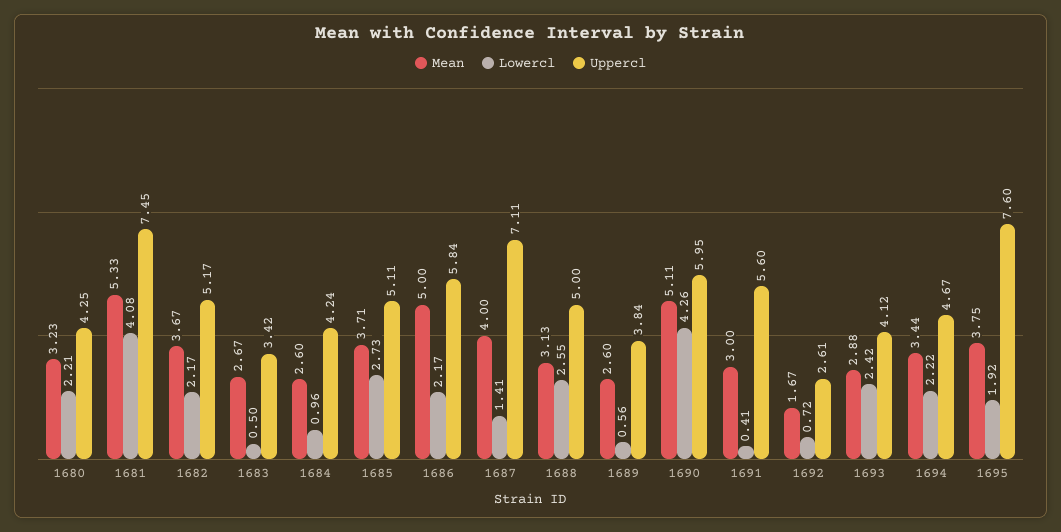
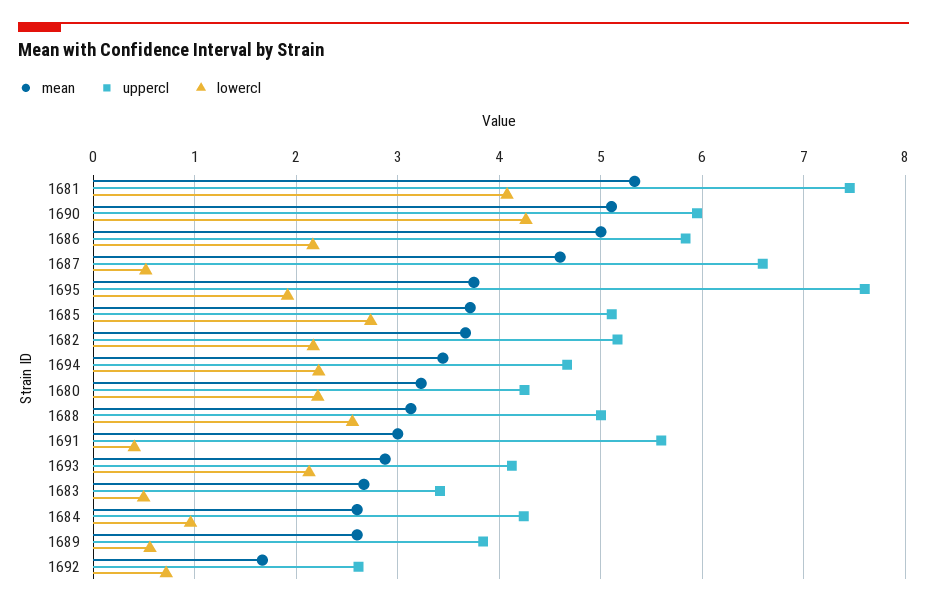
  {
    "Mean": {
      "1680": 3.23,
      "1681": 5.33,
      "1682": 3.67,
      "1683": 2.67,
      "1684": 2.6,
      "1685": 3.71,
      "1686": 5,
-     "1687": 4,
+     "1687": 4.6,
      "1688": 3.13,
      "1689": 2.6,
      "1690": 5.11,
      "1691": 3,
      "1692": 1.67,
      "1693": 2.88,
      "1694": 3.44,
      "1695": 3.75
    },
    "Lowercl": {
      "1680": 2.21,
      "1681": 4.08,
      "1682": 2.17,
      "1683": 0.5,
      "1684": 0.96,
      "1685": 2.73,
      "1686": 2.17,
-     "1687": 1.41,
+     "1687": 0.5,
      "1688": 2.55,
      "1689": 0.56,
      "1690": 4.26,
      "1691": 0.41,
      "1692": 0.72,
-     "1693": 2.42,
+     "1693": 2.1,
      "1694": 2.22,
      "1695": 1.92
    },
    "Uppercl": {
      "1680": 4.25,
      "1681": 7.45,
      "1682": 5.17,
      "1683": 3.42,
      "1684": 4.24,
      "1685": 5.11,
      "1686": 5.84,
-     "1687": 7.11,
+     "1687": 6.6,
      "1688": 5,
      "1689": 3.84,
      "1690": 5.95,
      "1691": 5.6,
      "1692": 2.61,
      "1693": 4.12,
      "1694": 4.67,
      "1695": 7.6
    }
  }

